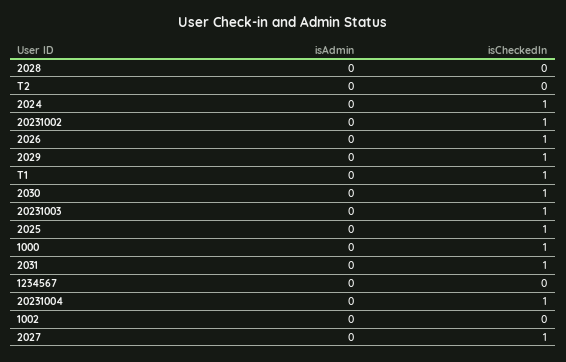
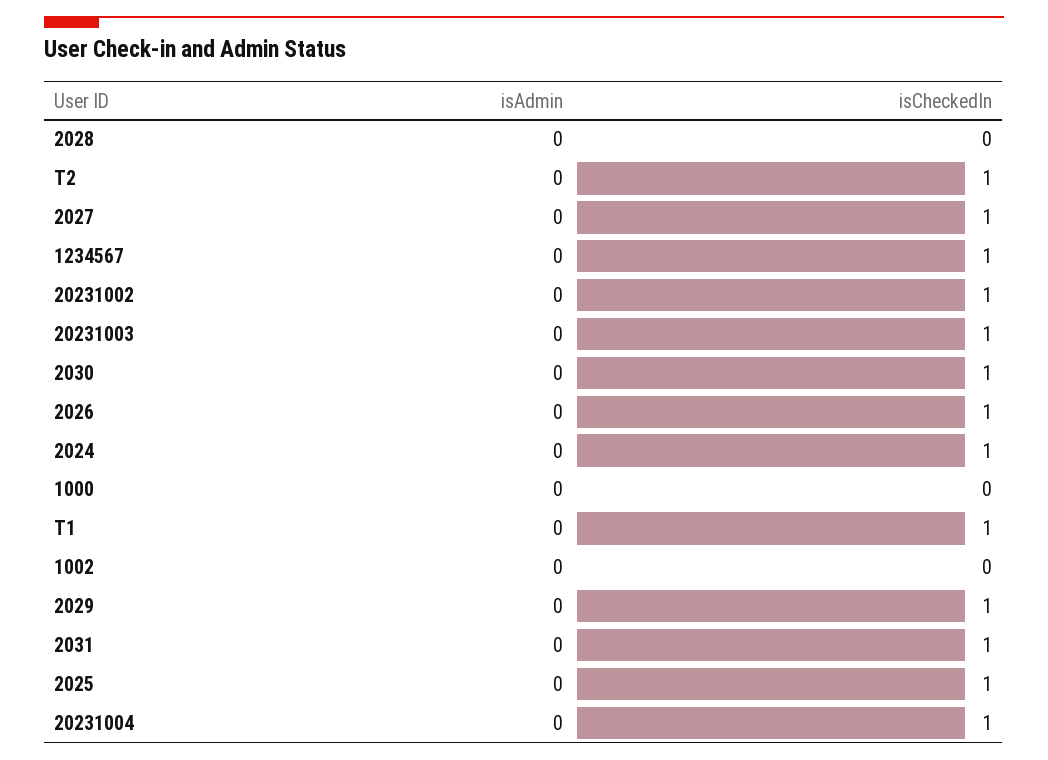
  {
    "isAdmin": {
      "2028": 0,
      "T2": 0,
      "2024": 0,
      "20231002": 0,
      "2026": 0,
      "2029": 0,
      "T1": 0,
      "2030": 0,
      "20231003": 0,
      "2025": 0,
      "1000": 0,
      "2031": 0,
      "1234567": 0,
      "20231004": 0,
      "1002": 0,
      "2027": 0
    },
    "isCheckedIn": {
      "2028": 0,
-     "T2": 0,
+     "T2": 1,
      "2024": 1,
      "20231002": 1,
      "2026": 1,
      "2029": 1,
      "T1": 1,
      "2030": 1,
      "20231003": 1,
      "2025": 1,
-     "1000": 1,
+     "1000": 0,
      "2031": 1,
-     "1234567": 0,
+     "1234567": 1,
      "20231004": 1,
      "1002": 0,
      "2027": 1
    }
  }

